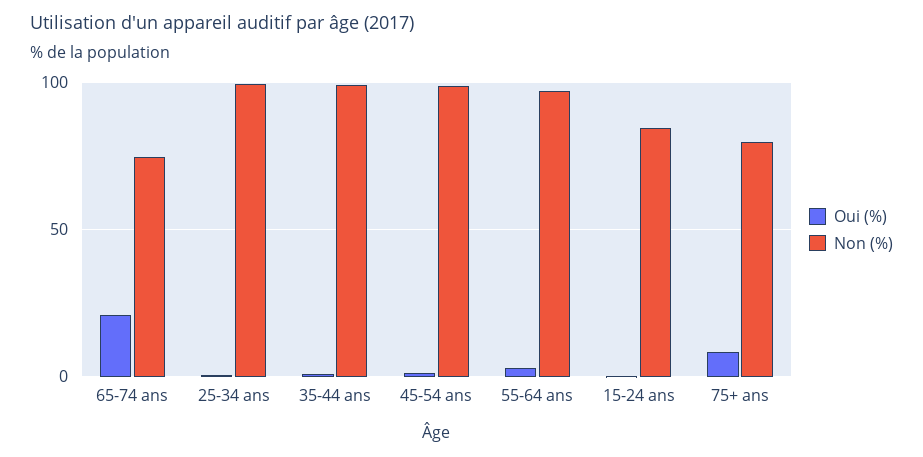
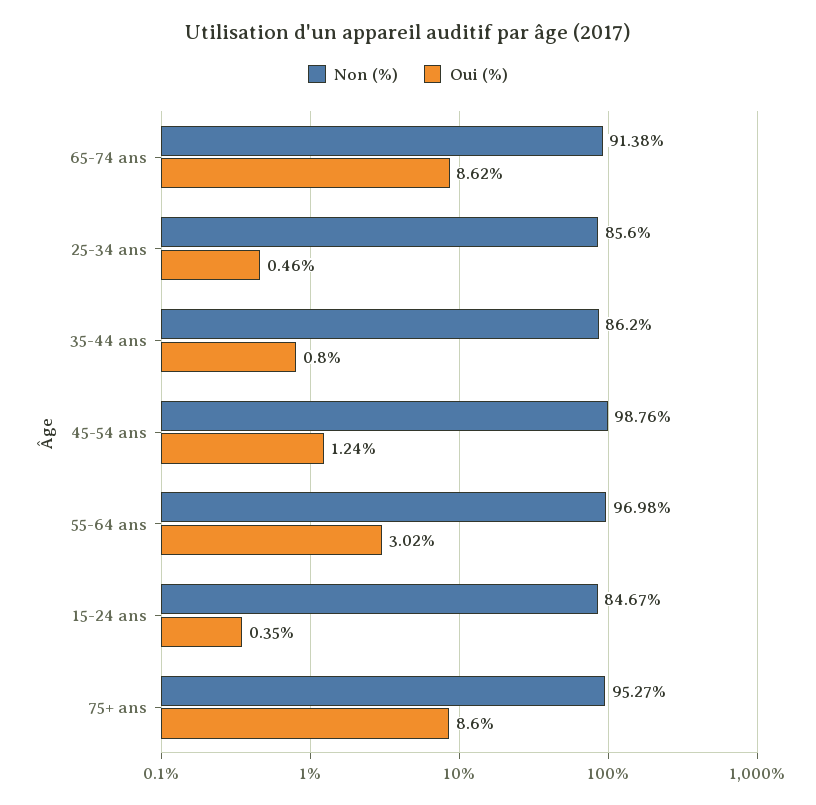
  {
    "Oui (%)": {
-     "65-74 ans": 20,
+     "65-74 ans": 8.62,
      "25-34 ans": 0.46,
      "35-44 ans": 0.8,
      "45-54 ans": 1.24,
      "55-64 ans": 3.02,
      "15-24 ans": 0.35,
      "75+ ans": 8.6
    },
    "Non (%)": {
-     "65-74 ans": 75,
+     "65-74 ans": 91.38,
-     "25-34 ans": 100,
+     "25-34 ans": 85.6,
-     "35-44 ans": 100,
+     "35-44 ans": 86.2,
      "45-54 ans": 98.76,
      "55-64 ans": 96.98,
      "15-24 ans": 84.67,
-     "75+ ans": 80
+     "75+ ans": 95.27
    }
  }

